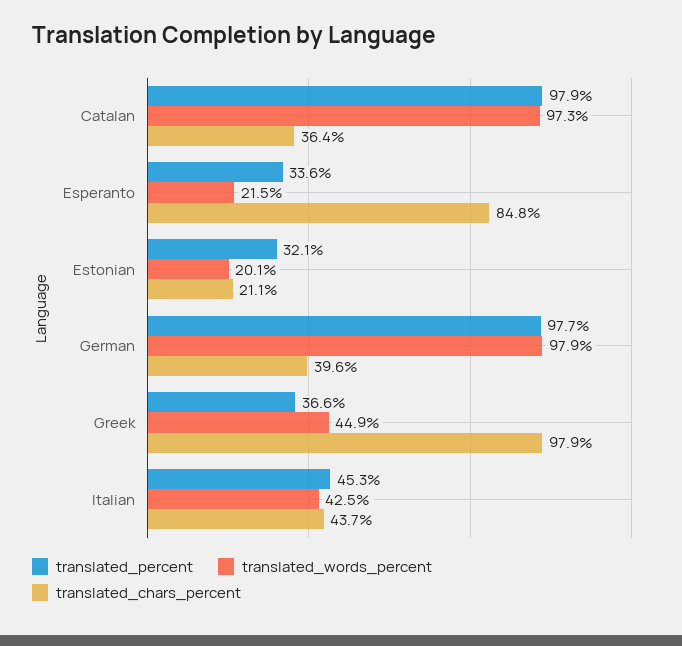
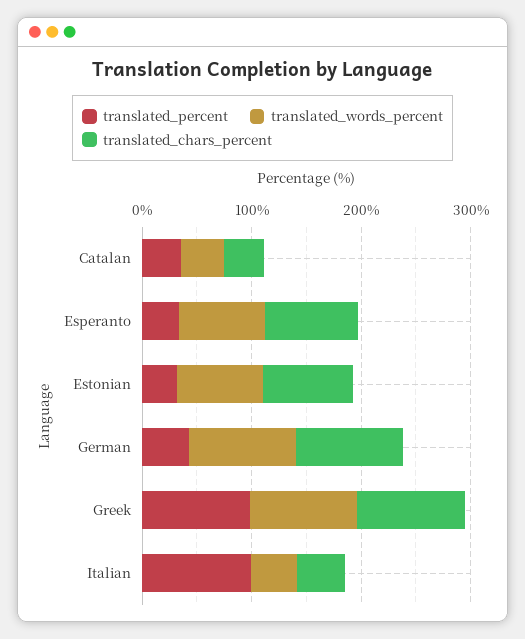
  {
    "translated_percent": {
-     "Catalan": 97.9,
+     "Catalan": 40,
      "Esperanto": 33.6,
      "Estonian": 32.1,
-     "German": 97.7,
+     "German": 40,
-     "Greek": 36.6,
+     "Greek": 100,
-     "Italian": 45.3
+     "Italian": 100
    },
    "translated_words_percent": {
-     "Catalan": 97.3,
+     "Catalan": 40,
-     "Esperanto": 21.5,
+     "Esperanto": 80,
-     "Estonian": 20.1,
+     "Estonian": 80,
      "German": 97.9,
-     "Greek": 44.9,
+     "Greek": 100,
      "Italian": 42.5
    },
    "translated_chars_percent": {
      "Catalan": 36.4,
      "Esperanto": 84.8,
-     "Estonian": 21.1,
+     "Estonian": 80,
-     "German": 39.6,
+     "German": 100,
      "Greek": 97.9,
      "Italian": 43.7
    }
  }

